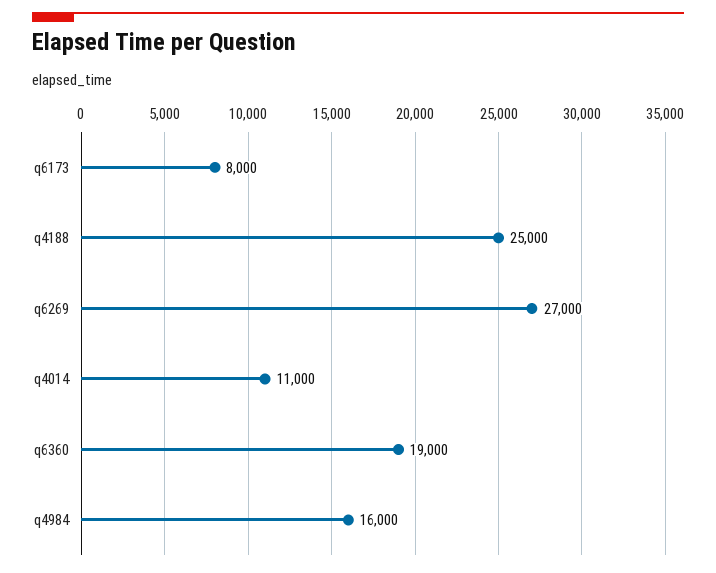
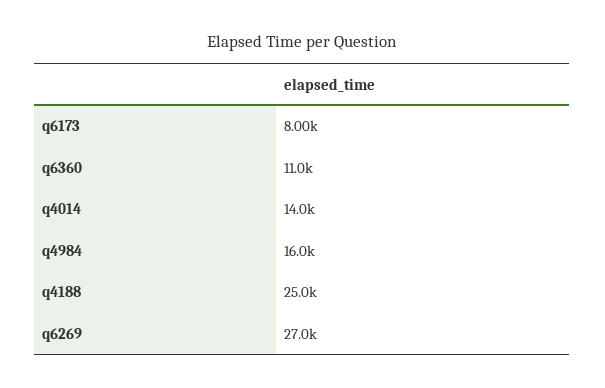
  {
    "q6173": 8000,
    "q4188": 25000,
    "q6269": 27000,
-   "q4014": 11000,
+   "q4014": 14000,
-   "q6360": 19000,
+   "q6360": 11000,
    "q4984": 16000
  }

